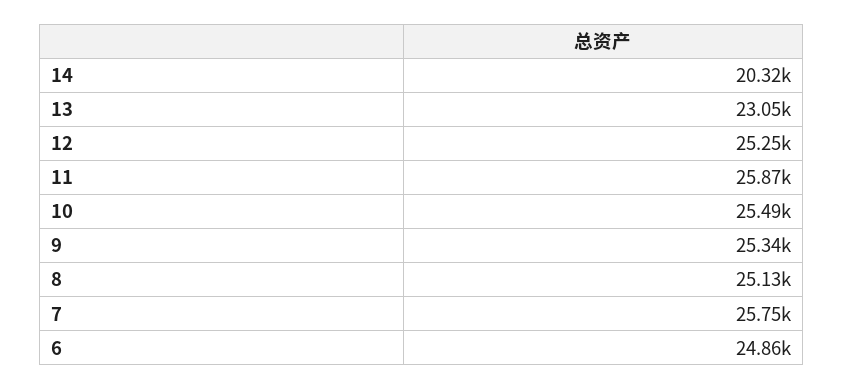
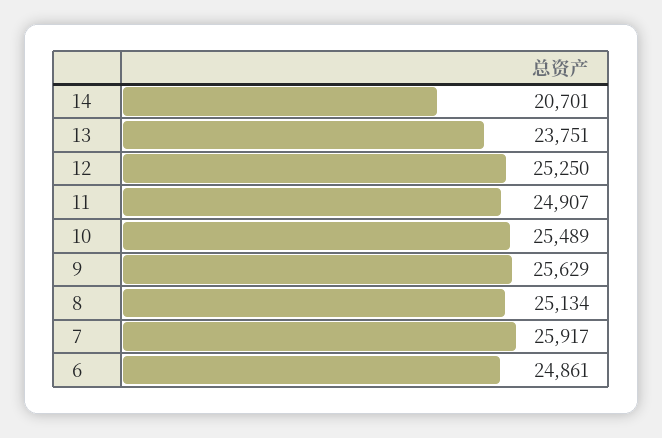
  {
-   "14": 20320,
+   "14": 20701,
-   "13": 23050,
+   "13": 23751,
    "12": 25250,
-   "11": 25870,
+   "11": 24907,
    "10": 25489,
-   "9": 25340,
+   "9": 25629,
    "8": 25134,
-   "7": 25750,
+   "7": 25917,
    "6": 24861
  }

